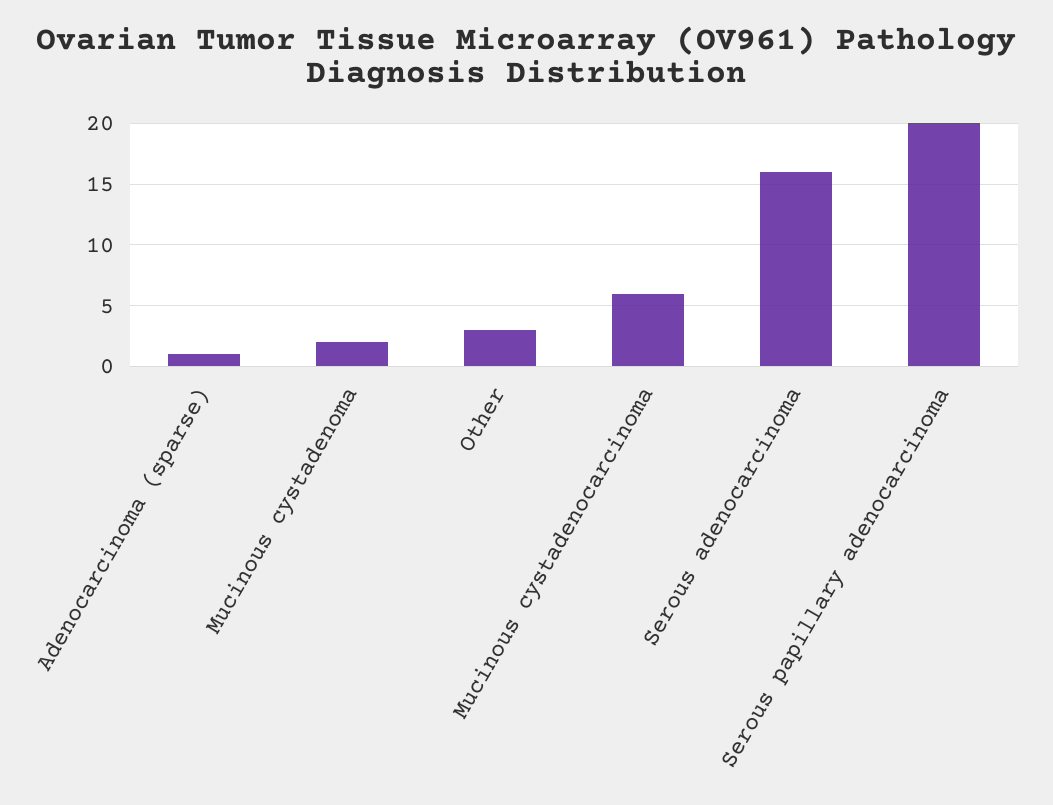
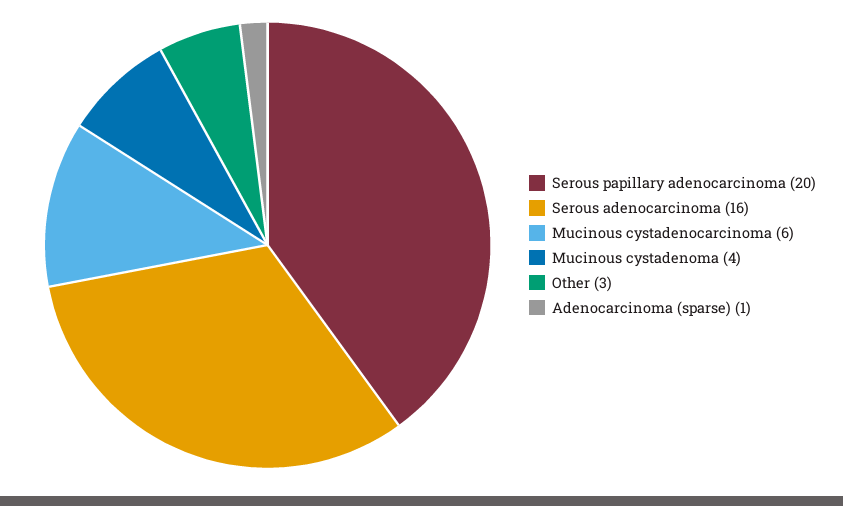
  {
    "Adenocarcinoma (sparse)": 1,
-   "Mucinous cystadenoma": 2,
+   "Mucinous cystadenoma": 4,
    "Other": 3,
    "Mucinous cystadenocarcinoma": 6,
    "Serous adenocarcinoma": 16,
    "Serous papillary adenocarcinoma": 20
  }

